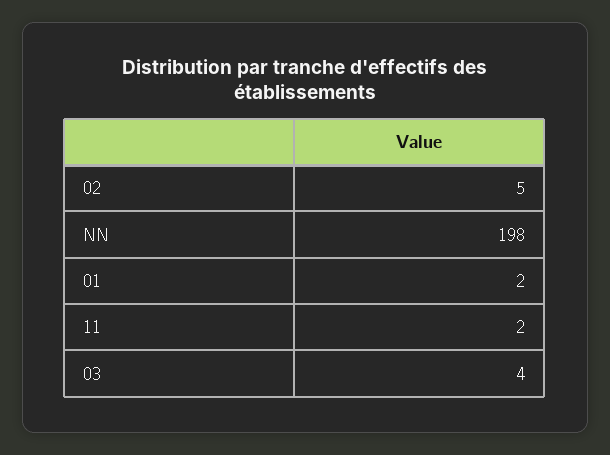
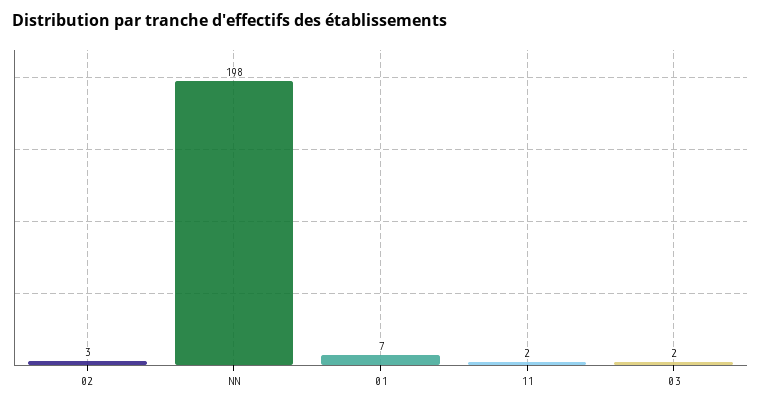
  {
-   "02": 5,
+   "02": 3,
    "NN": 198,
-   "01": 2,
+   "01": 7,
    "11": 2,
-   "03": 4
+   "03": 2
  }

